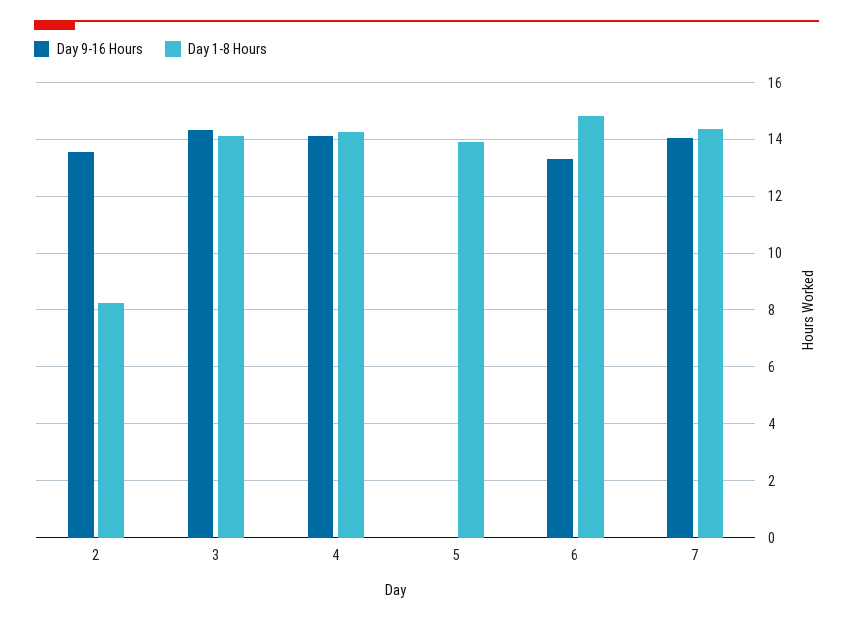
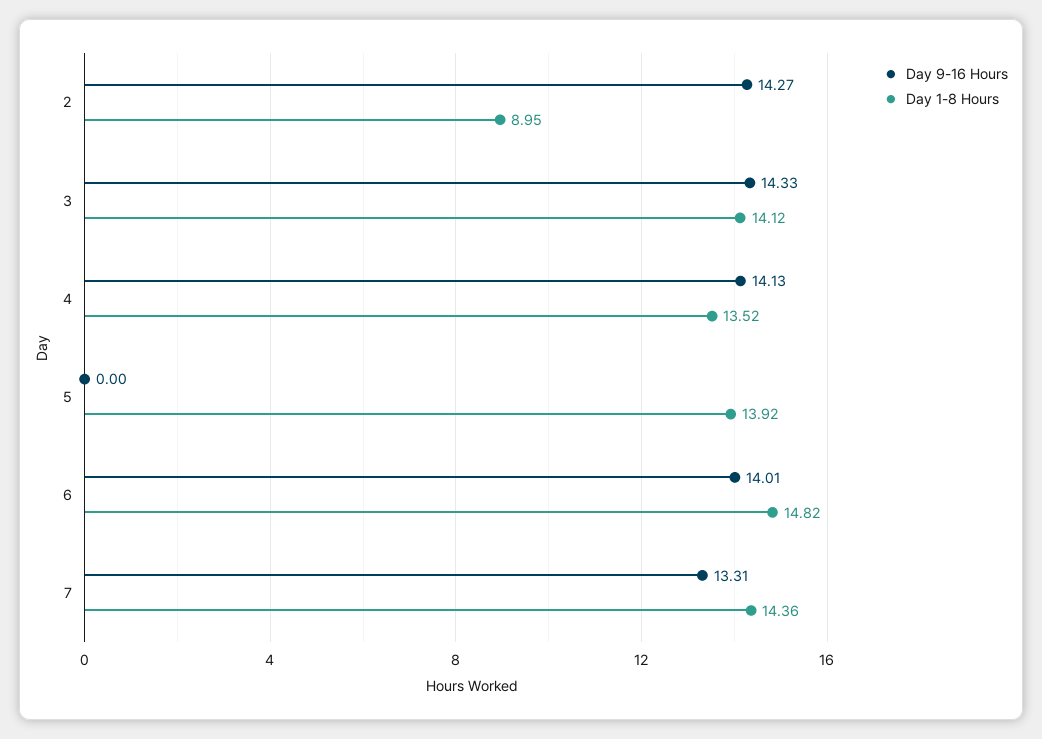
  {
    "Day 9-16 Hours": {
-     "2": 13.5,
+     "2": 14.27,
      "3": 14.33,
      "4": 14.13,
      "5": 0,
-     "6": 13.25,
+     "6": 14.01,
-     "7": 14
+     "7": 13.31
    },
    "Day 1-8 Hours": {
-     "2": 8.25,
+     "2": 8.95,
      "3": 14.12,
-     "4": 14.25,
+     "4": 13.52,
      "5": 13.92,
      "6": 14.82,
      "7": 14.36
    }
  }

